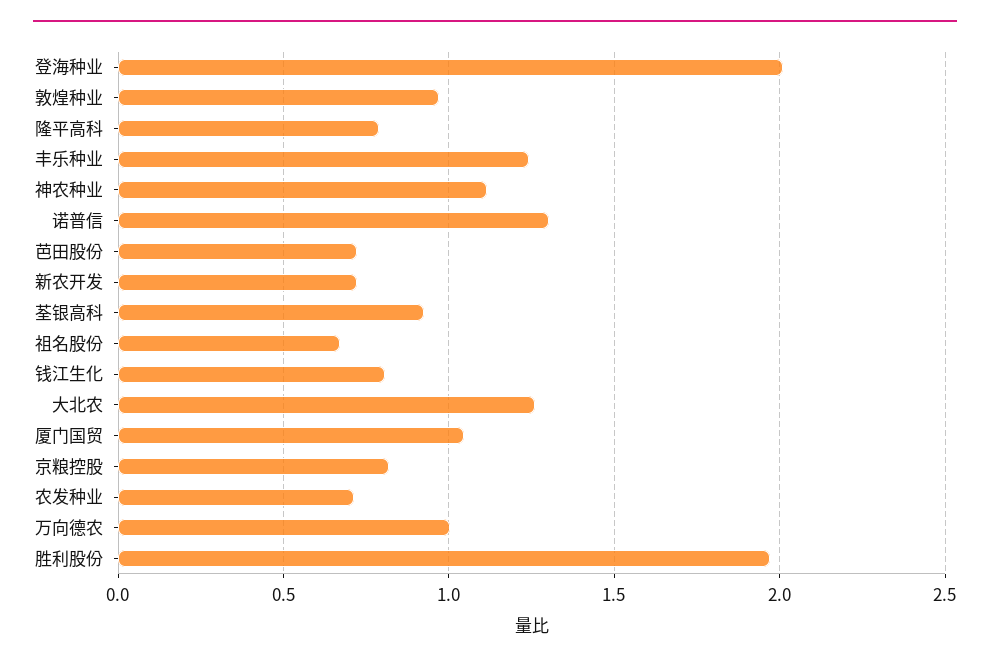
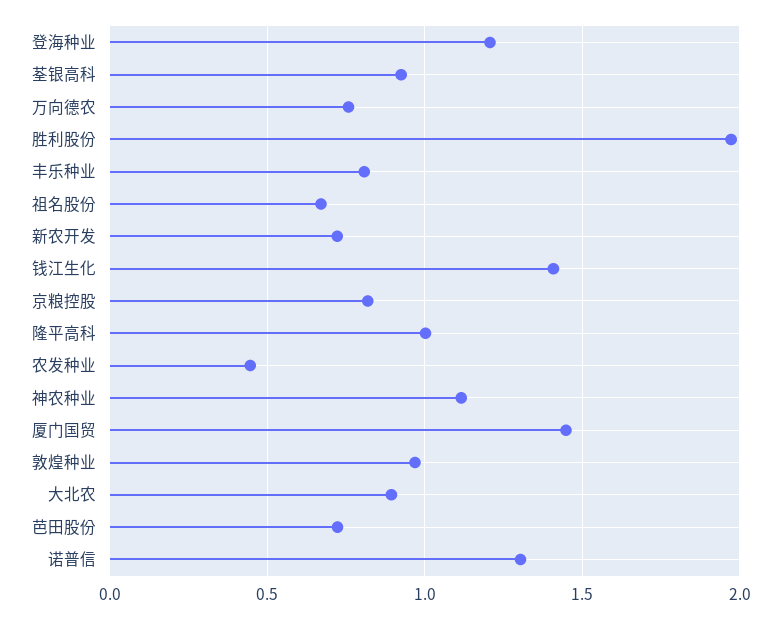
  {
-   "登海种业": 2,
+   "登海种业": 1.2,
    "敦煌种业": 0.95,
-   "隆平高科": 0.8,
+   "隆平高科": 1,
-   "丰乐种业": 1.25,
+   "丰乐种业": 0.8,
    "神农种业": 1.1,
    "诺普信": 1.3,
    "芭田股份": 0.7,
    "新农开发": 0.7,
    "荃银高科": 0.95,
    "祖名股份": 0.65,
-   "钱江生化": 0.8,
+   "钱江生化": 1.4,
-   "大北农": 1.25,
+   "大北农": 0.9,
-   "厦门国贸": 1.05,
+   "厦门国贸": 1.45,
    "京粮控股": 0.8,
-   "农发种业": 0.7,
+   "农发种业": 0.45,
-   "万向德农": 1,
+   "万向德农": 0.75,
    "胜利股份": 1.95
  }

